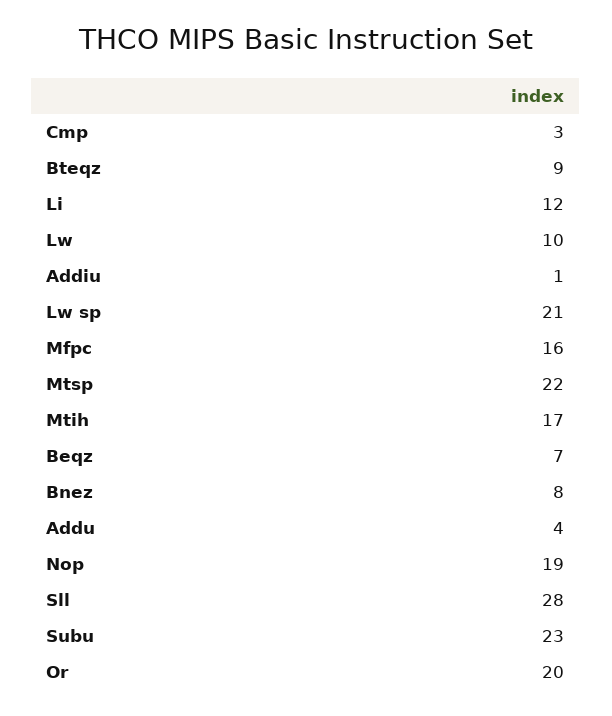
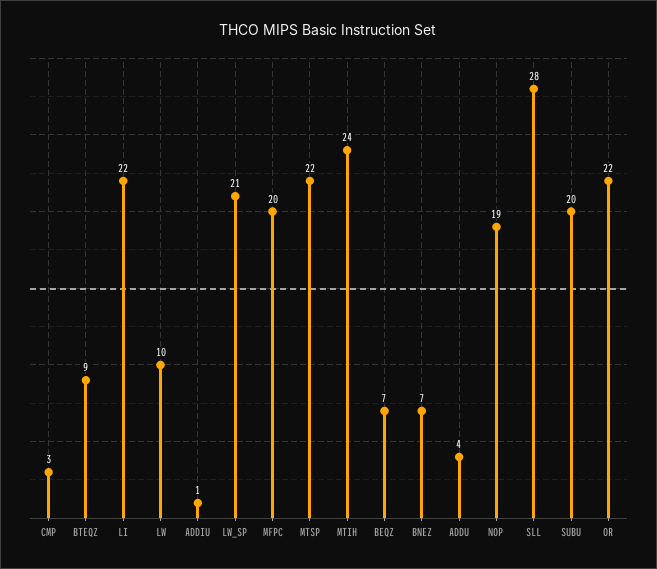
  {
    "Cmp": 3,
    "Bteqz": 9,
-   "Li": 12,
+   "Li": 22,
    "Lw": 10,
    "Addiu": 1,
    "Lw sp": 21,
-   "Mfpc": 16,
+   "Mfpc": 20,
    "Mtsp": 22,
-   "Mtih": 17,
+   "Mtih": 24,
    "Beqz": 7,
-   "Bnez": 8,
+   "Bnez": 7,
    "Addu": 4,
    "Nop": 19,
    "Sll": 28,
-   "Subu": 23,
+   "Subu": 20,
-   "Or": 20
+   "Or": 22
  }

